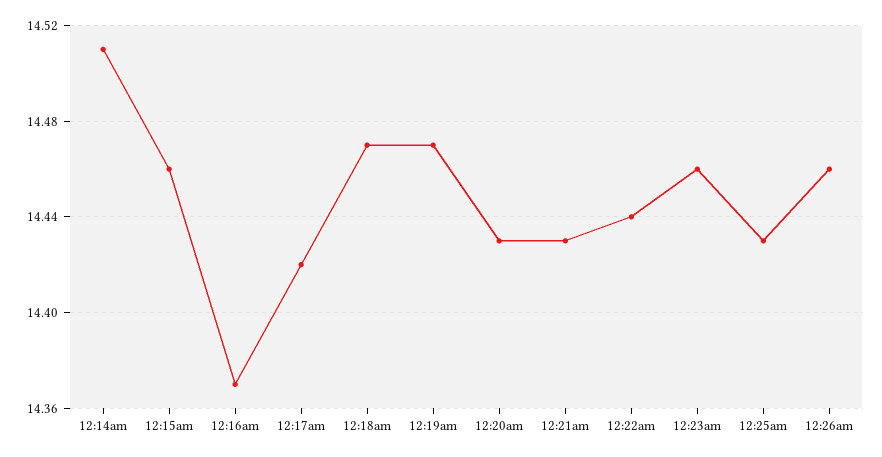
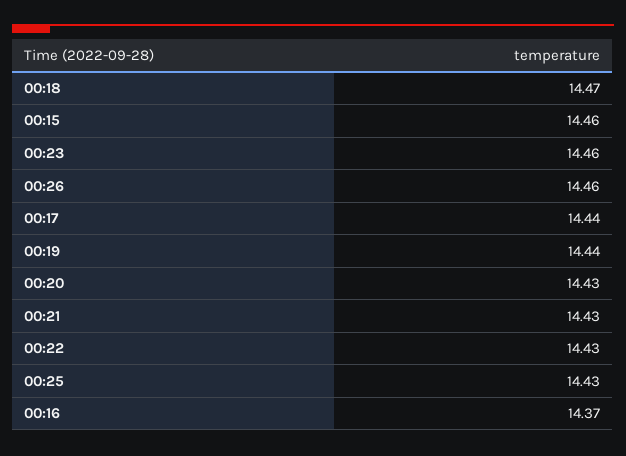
  {
-   "12:14am": 14.51,
    "12:15am": 14.46,
    "12:16am": 14.37,
-   "12:17am": 14.42,
+   "12:17am": 14.44,
    "12:18am": 14.47,
-   "12:19am": 14.47,
+   "12:19am": 14.44,
    "12:20am": 14.43,
    "12:21am": 14.43,
-   "12:22am": 14.44,
+   "12:22am": 14.43,
    "12:23am": 14.46,
    "12:25am": 14.43,
    "12:26am": 14.46
  }

